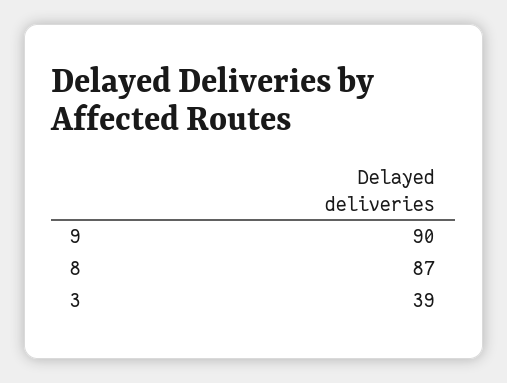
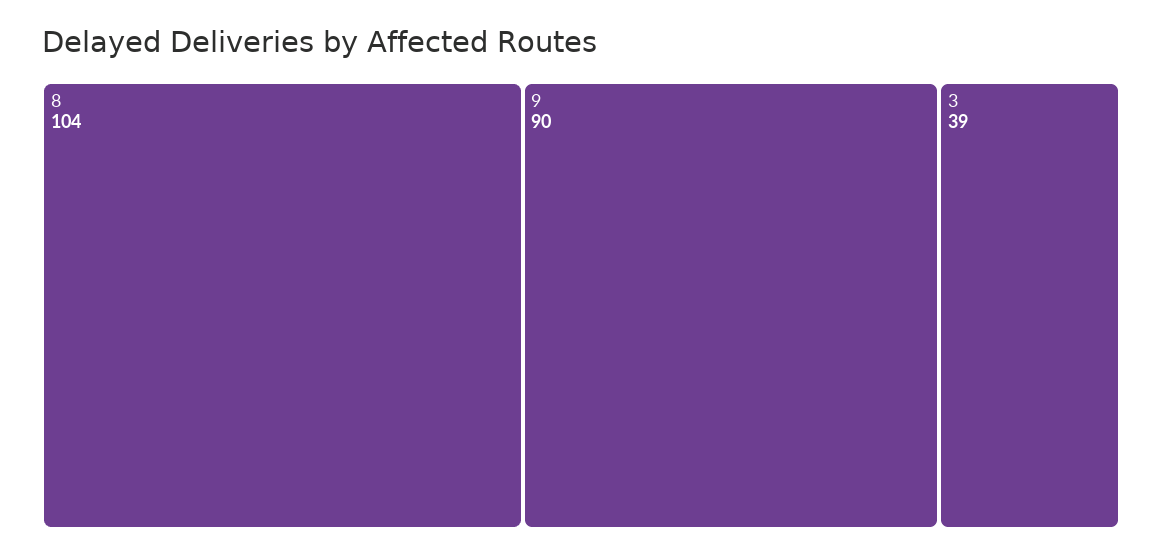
  {
    "9": 90,
-   "8": 87,
+   "8": 104,
    "3": 39
  }

